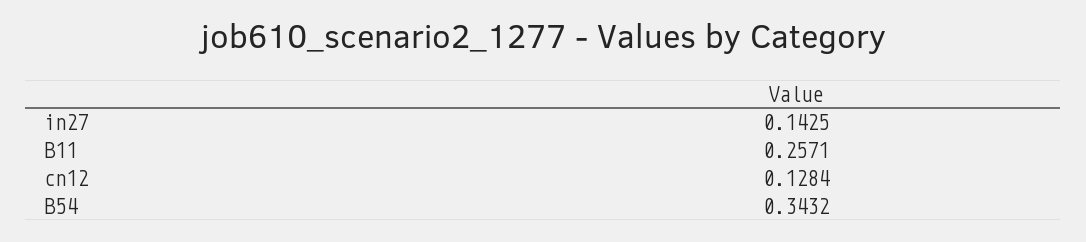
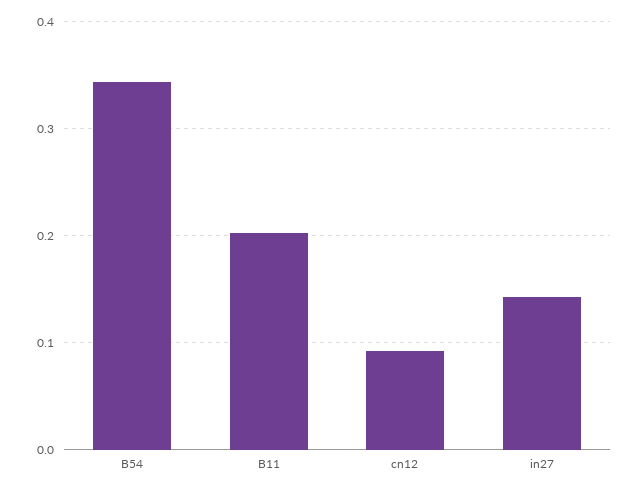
  {
    "in27": 0.1425,
-   "B11": 0.2571,
+   "B11": 0.2,
-   "cn12": 0.1284,
+   "cn12": 0.09,
    "B54": 0.3432
  }

